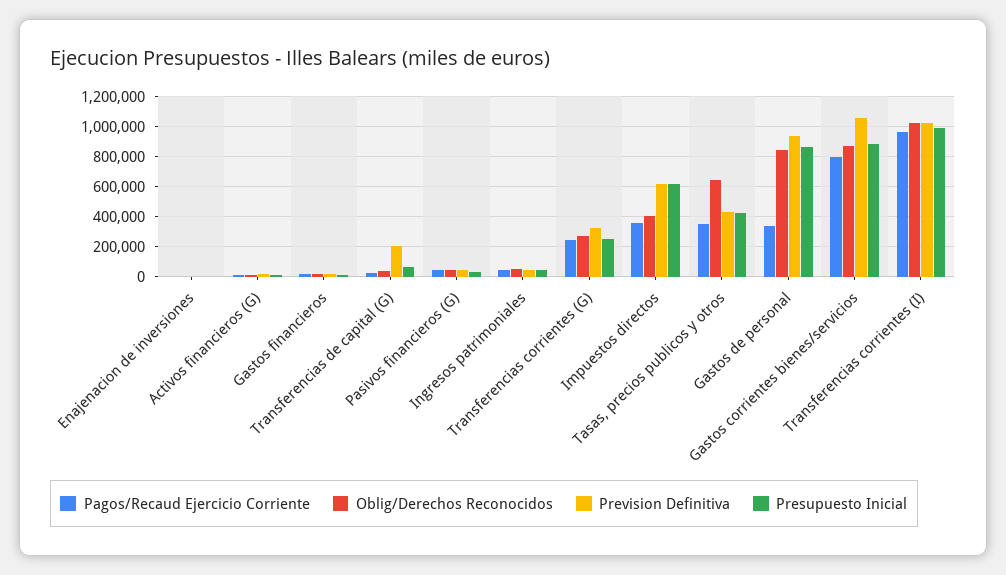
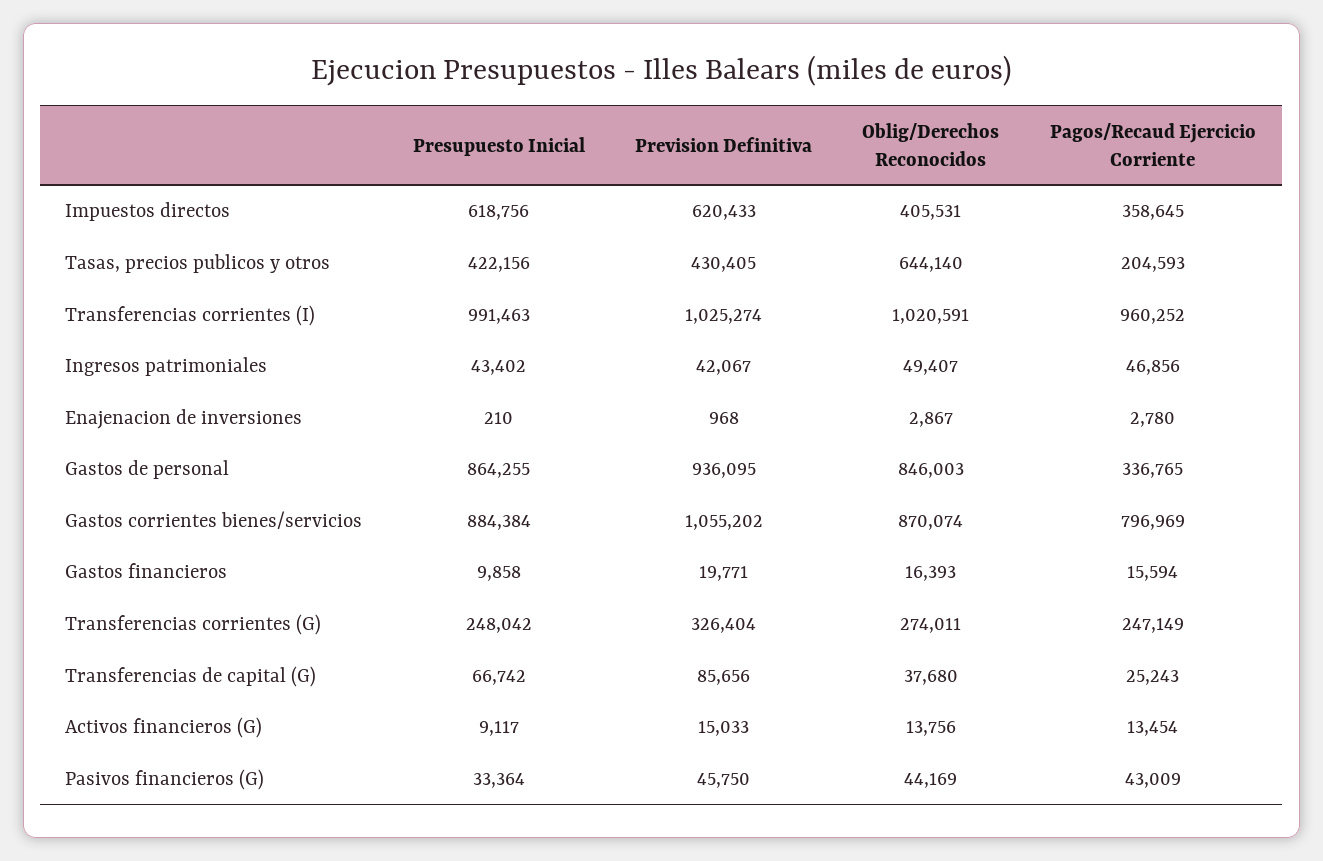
  {
    "Pagos/Recaud Ejercicio Corriente": {
      "Enajenacion de inversiones": 2780,
      "Activos financieros (G)": 13454,
      "Gastos financieros": 15594,
      "Transferencias de capital (G)": 25243,
      "Pasivos financieros (G)": 43009,
      "Ingresos patrimoniales": 46856,
      "Transferencias corrientes (G)": 247149,
      "Impuestos directos": 358645,
-     "Tasas, precios publicos y otros": 350000,
+     "Tasas, precios publicos y otros": 204593,
      "Gastos de personal": 336765,
      "Gastos corrientes bienes/servicios": 796969,
      "Transferencias corrientes (I)": 960252
    },
    "Oblig/Derechos Reconocidos": {
      "Enajenacion de inversiones": 2867,
      "Activos financieros (G)": 13756,
      "Gastos financieros": 16393,
      "Transferencias de capital (G)": 37680,
      "Pasivos financieros (G)": 44169,
      "Ingresos patrimoniales": 49407,
      "Transferencias corrientes (G)": 274011,
      "Impuestos directos": 405531,
      "Tasas, precios publicos y otros": 644140,
      "Gastos de personal": 846003,
      "Gastos corrientes bienes/servicios": 870074,
      "Transferencias corrientes (I)": 1020591
    },
    "Prevision Definitiva": {
      "Enajenacion de inversiones": 968,
      "Activos financieros (G)": 15033,
      "Gastos financieros": 19771,
-     "Transferencias de capital (G)": 200000,
+     "Transferencias de capital (G)": 85656,
      "Pasivos financieros (G)": 45750,
      "Ingresos patrimoniales": 42067,
      "Transferencias corrientes (G)": 326404,
      "Impuestos directos": 620433,
      "Tasas, precios publicos y otros": 430405,
      "Gastos de personal": 936095,
      "Gastos corrientes bienes/servicios": 1055202,
      "Transferencias corrientes (I)": 1025274
    },
    "Presupuesto Inicial": {
      "Enajenacion de inversiones": 210,
      "Activos financieros (G)": 9117,
      "Gastos financieros": 9858,
      "Transferencias de capital (G)": 66742,
      "Pasivos financieros (G)": 33364,
      "Ingresos patrimoniales": 43402,
      "Transferencias corrientes (G)": 248042,
      "Impuestos directos": 618756,
      "Tasas, precios publicos y otros": 422156,
      "Gastos de personal": 864255,
      "Gastos corrientes bienes/servicios": 884384,
      "Transferencias corrientes (I)": 991463
    }
  }

